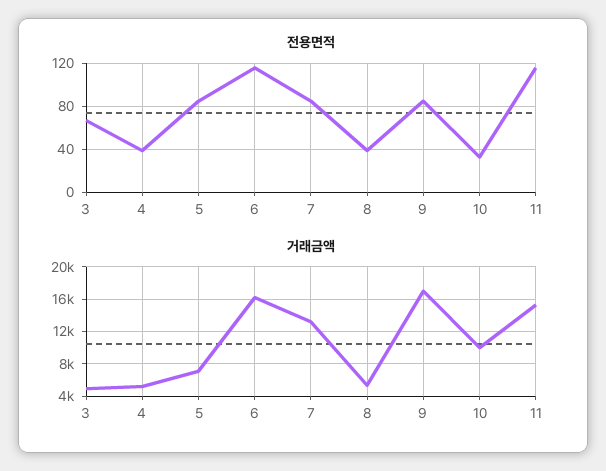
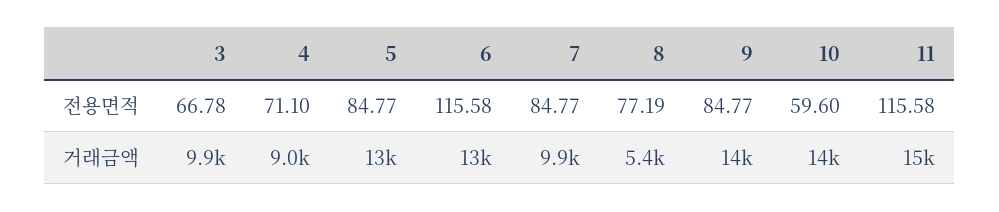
  {
    "전용면적": {
      "3": 66.78,
-     "4": 40,
+     "4": 71.1,
      "5": 84.77,
      "6": 115.58,
      "7": 84.77,
-     "8": 40,
+     "8": 77.19,
      "9": 84.77,
-     "10": 30,
+     "10": 59.6,
      "11": 115.58
    },
    "거래금액": {
-     "3": 5000,
+     "3": 9900,
-     "4": 5000,
+     "4": 9000,
-     "5": 7000,
+     "5": 13000,
-     "6": 16000,
+     "6": 13000,
-     "7": 13000,
+     "7": 9900,
      "8": 5400,
-     "9": 17000,
+     "9": 14000,
-     "10": 10000,
+     "10": 14000,
      "11": 15000
    }
  }

